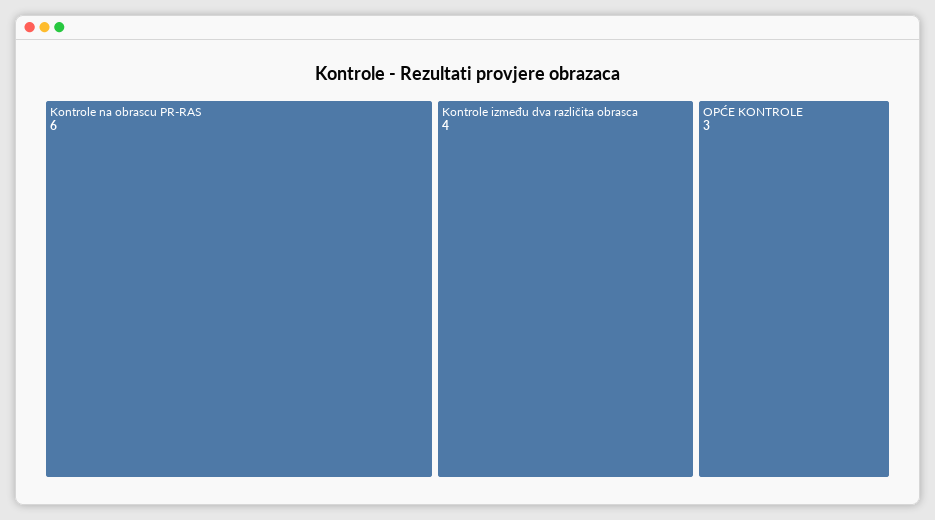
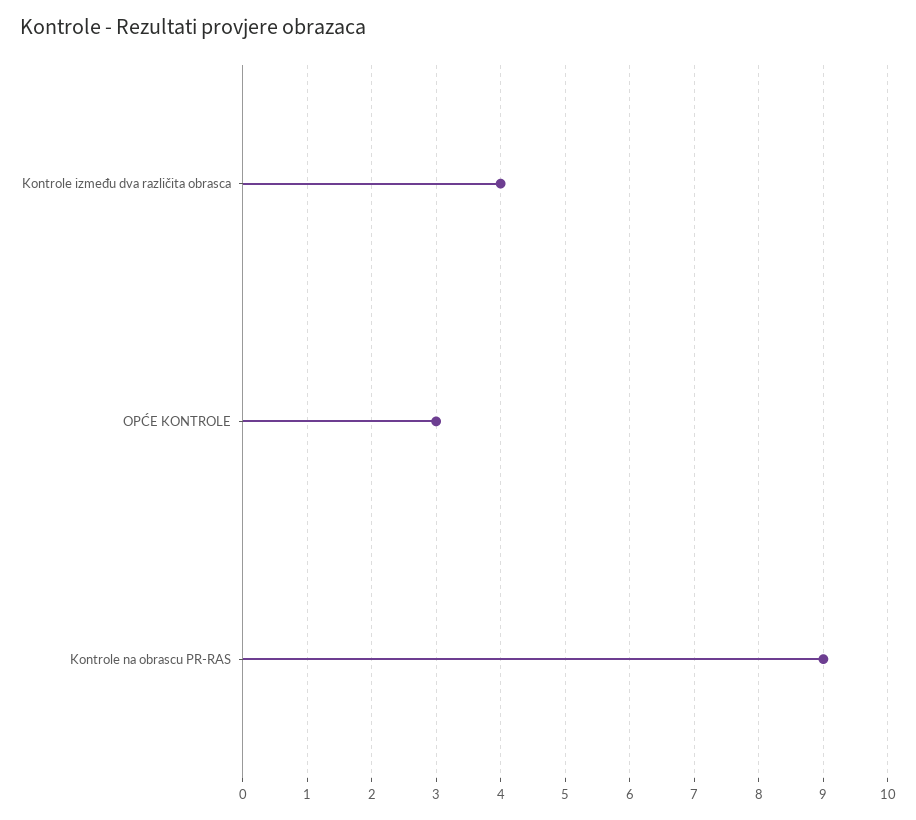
  {
-   "Kontrole na obrascu PR-RAS": 6,
+   "Kontrole na obrascu PR-RAS": 9,
    "Kontrole između dva različita obrasca": 4,
    "OPĆE KONTROLE": 3
  }

